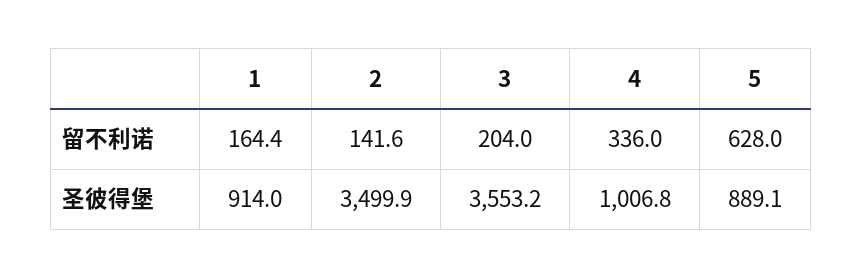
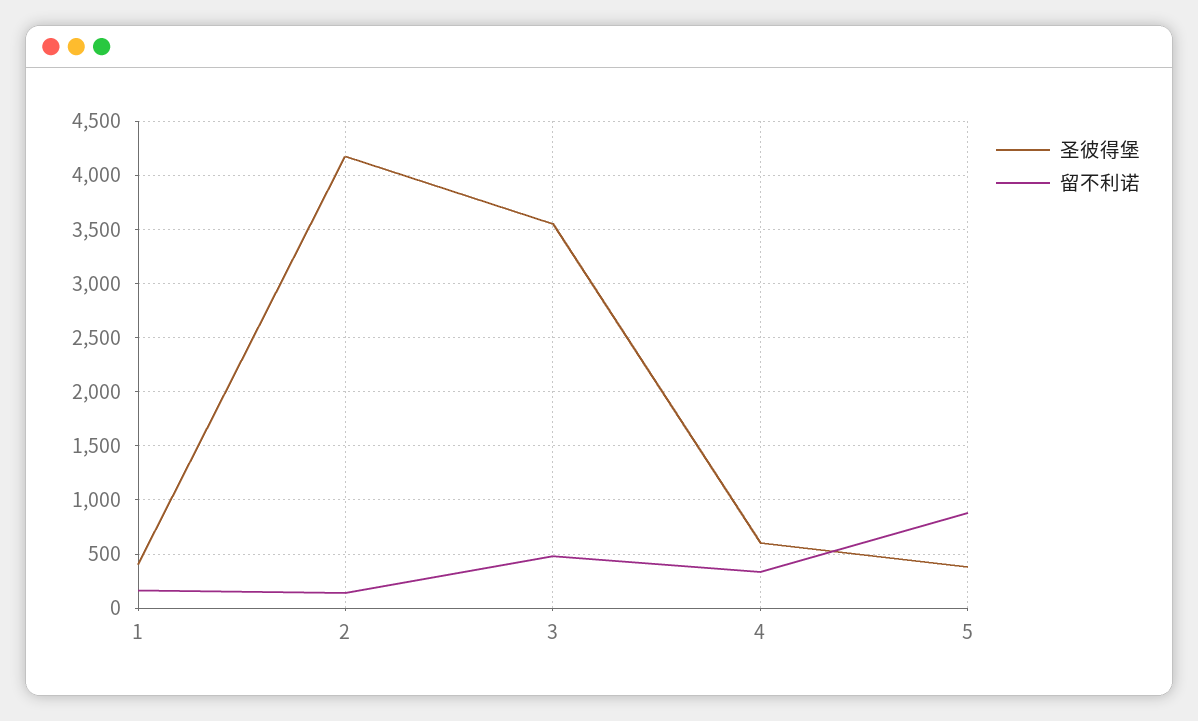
  {
    "留不利诺": {
      "1": 164.4,
      "2": 141.6,
-     "3": 204,
+     "3": 500,
      "4": 336,
-     "5": 628
+     "5": 900
    },
    "圣彼得堡": {
-     "1": 914,
+     "1": 400,
-     "2": 3499.9,
+     "2": 4200,
      "3": 3553.2,
-     "4": 1006.8,
+     "4": 600,
-     "5": 889.1
+     "5": 400
    }
  }

